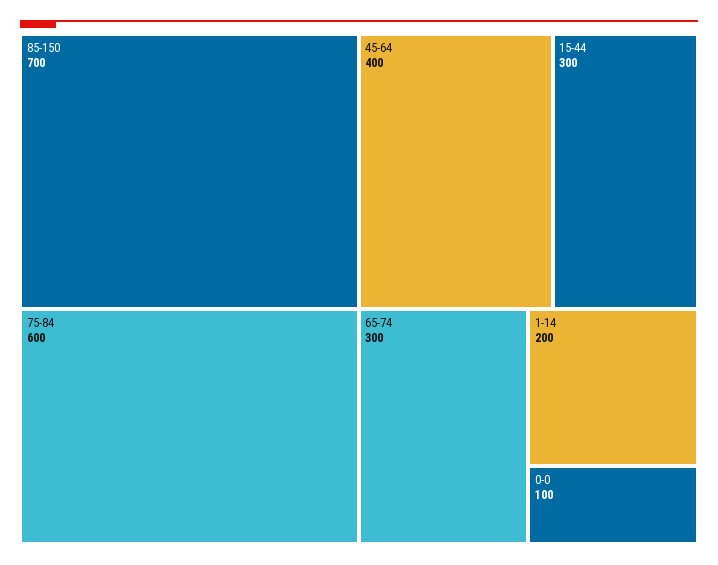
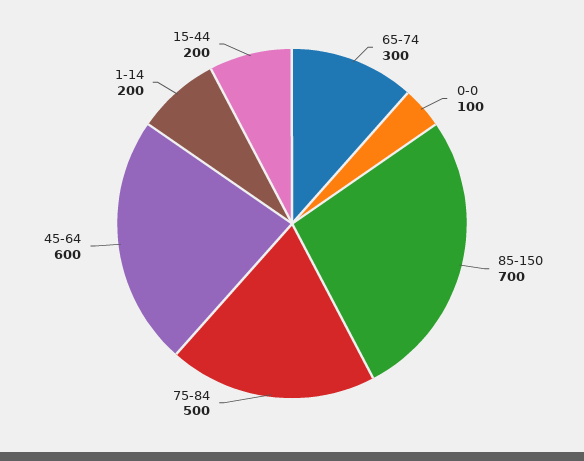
  {
    "85-150": 700,
-   "75-84": 600,
+   "75-84": 500,
-   "45-64": 400,
+   "45-64": 600,
-   "15-44": 300,
+   "15-44": 200,
    "65-74": 300,
    "1-14": 200,
    "0-0": 100
  }

